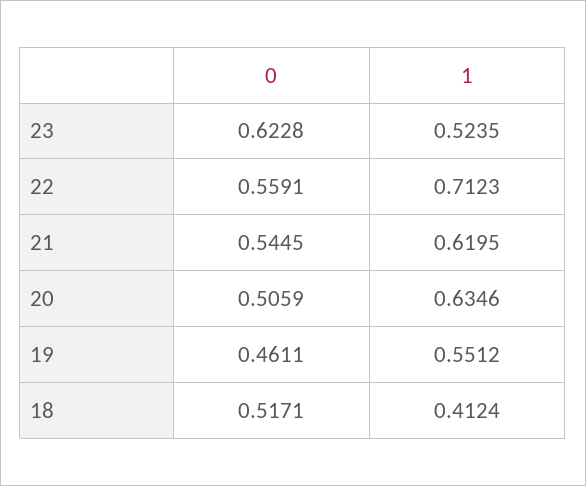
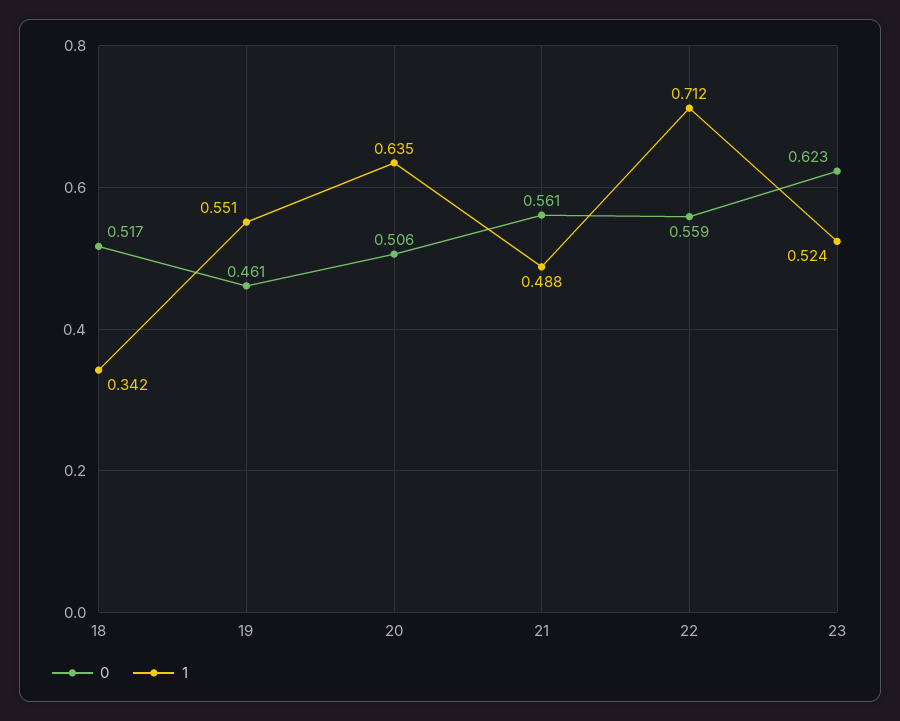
  {
    "0": {
      "23": 0.6228,
      "22": 0.5591,
-     "21": 0.5445,
+     "21": 0.561,
      "20": 0.5059,
      "19": 0.4611,
      "18": 0.5171
    },
    "1": {
      "23": 0.5235,
      "22": 0.7123,
-     "21": 0.6195,
+     "21": 0.488,
      "20": 0.6346,
      "19": 0.5512,
-     "18": 0.4124
+     "18": 0.342
    }
  }

